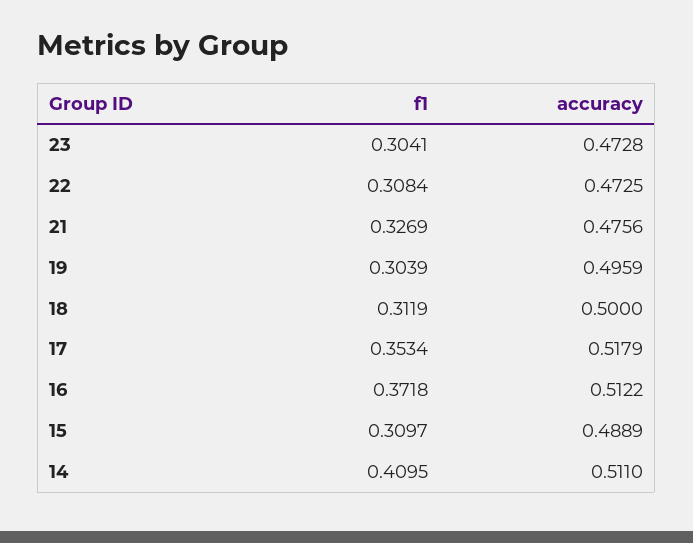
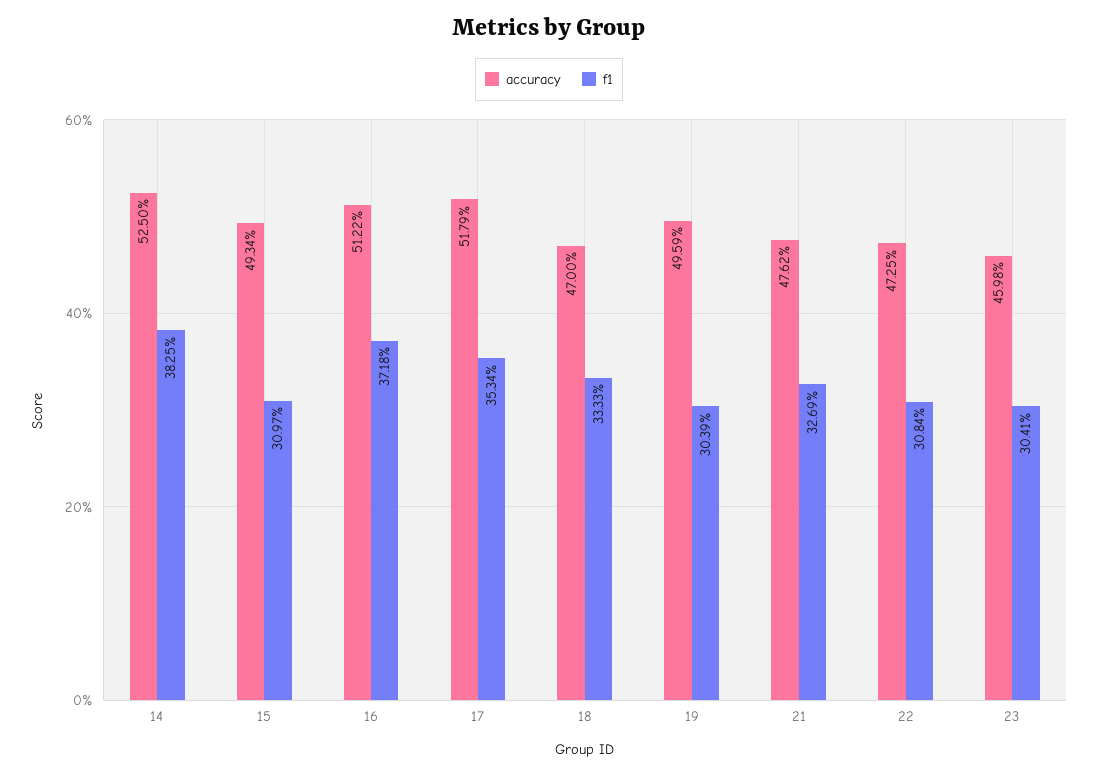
  {
    "f1": {
      "23": 0.3041,
      "22": 0.3084,
      "21": 0.3269,
      "19": 0.3039,
-     "18": 0.3119,
+     "18": 0.3333,
      "17": 0.3534,
      "16": 0.3718,
      "15": 0.3097,
-     "14": 0.4095
+     "14": 0.3825
    },
    "accuracy": {
-     "23": 0.4728,
+     "23": 0.4598,
      "22": 0.4725,
-     "21": 0.4756,
+     "21": 0.4762,
      "19": 0.4959,
-     "18": 0.5,
+     "18": 0.47,
      "17": 0.5179,
      "16": 0.5122,
-     "15": 0.4889,
+     "15": 0.4934,
-     "14": 0.511
+     "14": 0.525
    }
  }

